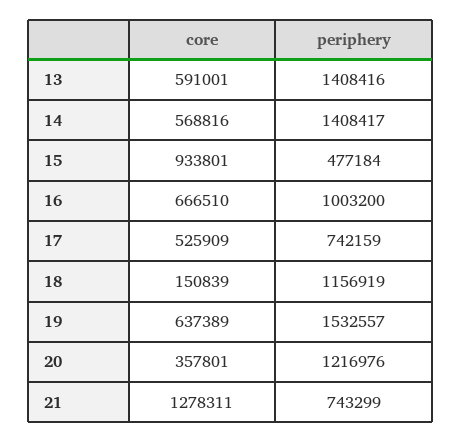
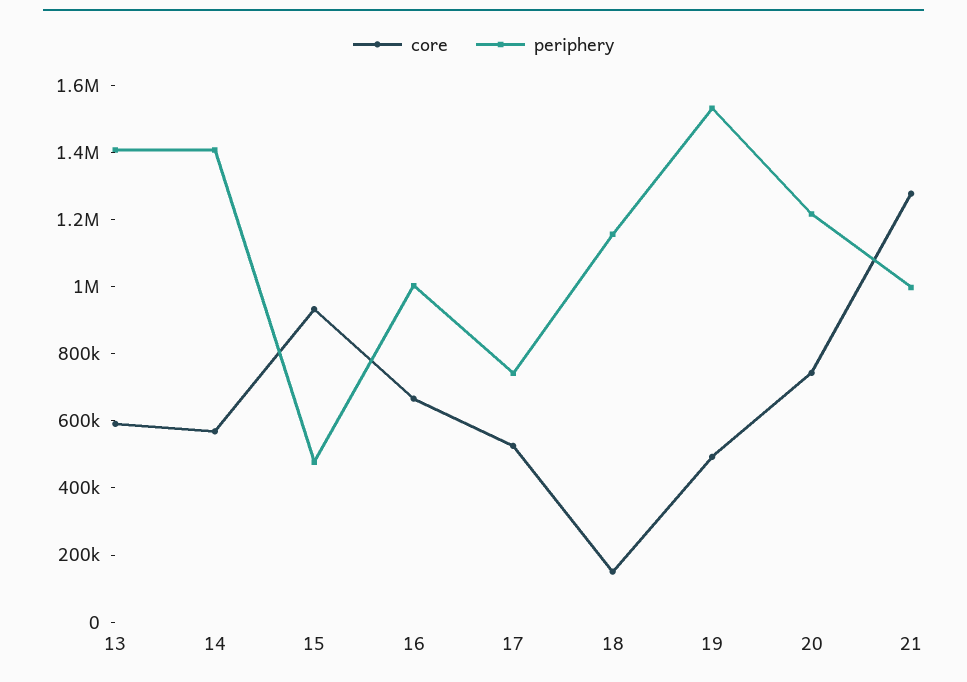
  {
    "core": {
      "13": 591001,
      "14": 568816,
      "15": 933801,
      "16": 666510,
      "17": 525909,
      "18": 150839,
-     "19": 637389,
+     "19": 500000,
-     "20": 357801,
+     "20": 750000,
      "21": 1278311
    },
    "periphery": {
      "13": 1408416,
      "14": 1408417,
      "15": 477184,
      "16": 1003200,
      "17": 742159,
      "18": 1156919,
      "19": 1532557,
      "20": 1216976,
-     "21": 743299
+     "21": 1000000
    }
  }

